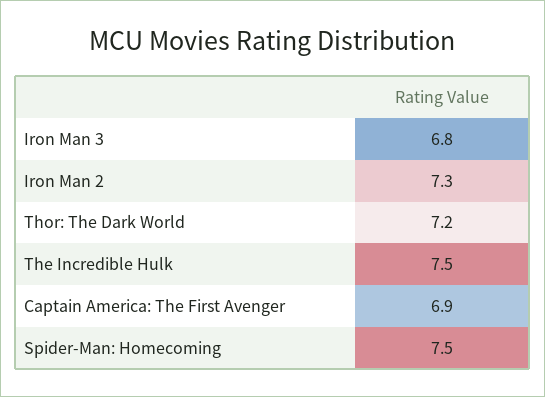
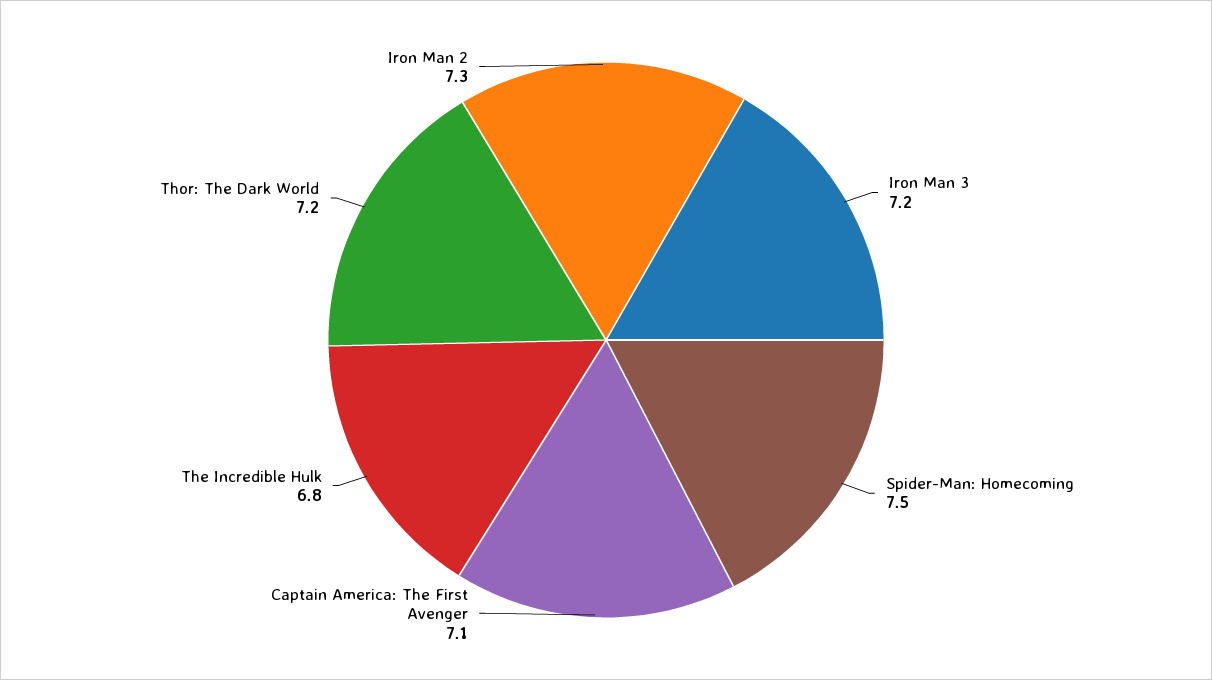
  {
-   "Iron Man 3": 6.8,
+   "Iron Man 3": 7.2,
    "Iron Man 2": 7.3,
    "Thor: The Dark World": 7.2,
-   "The Incredible Hulk": 7.5,
+   "The Incredible Hulk": 6.8,
-   "Captain America: The First Avenger": 6.9,
+   "Captain America: The First Avenger": 7.1,
    "Spider-Man: Homecoming": 7.5
  }

